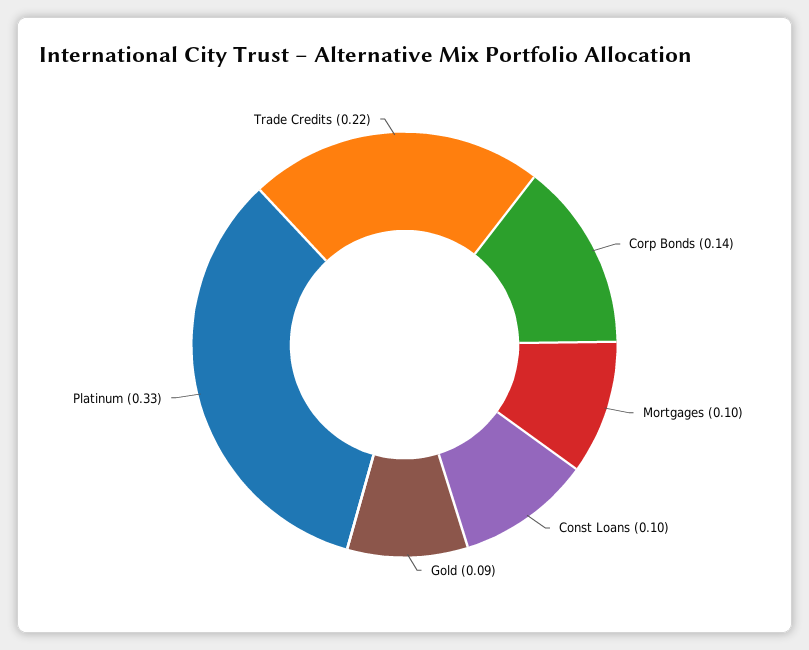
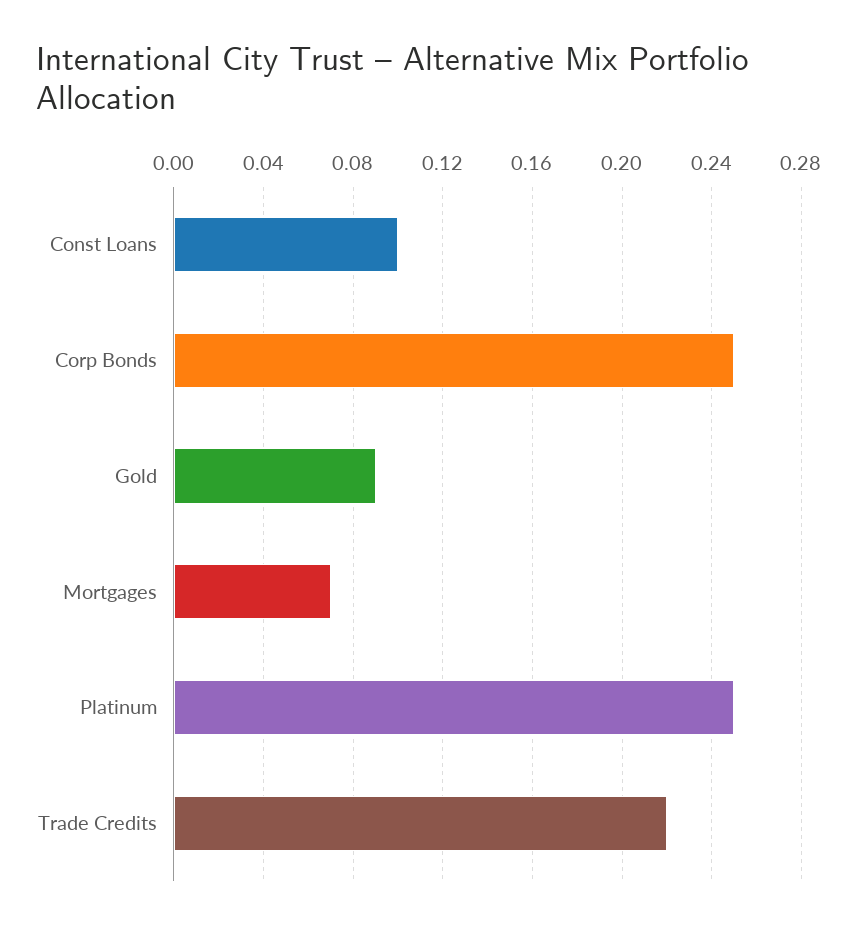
  {
-   "Corp Bonds": 0.14,
+   "Corp Bonds": 0.25,
-   "Mortgages": 0.1,
+   "Mortgages": 0.07,
    "Const Loans": 0.1,
    "Gold": 0.09,
-   "Platinum": 0.33,
+   "Platinum": 0.25,
    "Trade Credits": 0.22
  }

